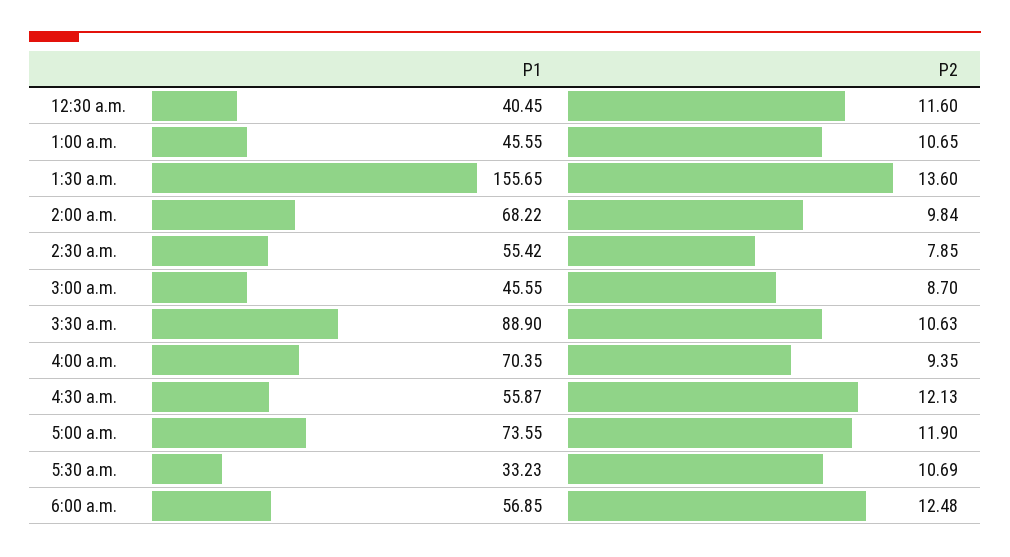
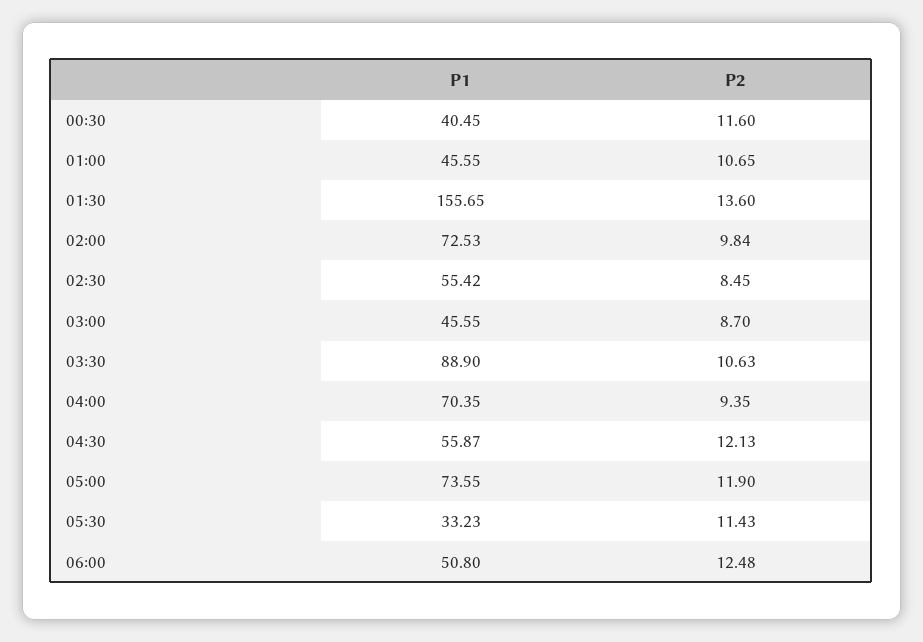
  {
    "P1": {
      "12:30 a.m.": 40.45,
      "1:00 a.m.": 45.55,
      "1:30 a.m.": 155.65,
-     "2:00 a.m.": 68.22,
+     "2:00 a.m.": 72.53,
      "2:30 a.m.": 55.42,
      "3:00 a.m.": 45.55,
      "3:30 a.m.": 88.9,
      "4:00 a.m.": 70.35,
      "4:30 a.m.": 55.87,
      "5:00 a.m.": 73.55,
      "5:30 a.m.": 33.23,
-     "6:00 a.m.": 56.85
+     "6:00 a.m.": 50.8
    },
    "P2": {
      "12:30 a.m.": 11.6,
      "1:00 a.m.": 10.65,
      "1:30 a.m.": 13.6,
      "2:00 a.m.": 9.84,
-     "2:30 a.m.": 7.85,
+     "2:30 a.m.": 8.45,
      "3:00 a.m.": 8.7,
      "3:30 a.m.": 10.63,
      "4:00 a.m.": 9.35,
      "4:30 a.m.": 12.13,
      "5:00 a.m.": 11.9,
-     "5:30 a.m.": 10.69,
+     "5:30 a.m.": 11.43,
      "6:00 a.m.": 12.48
    }
  }

